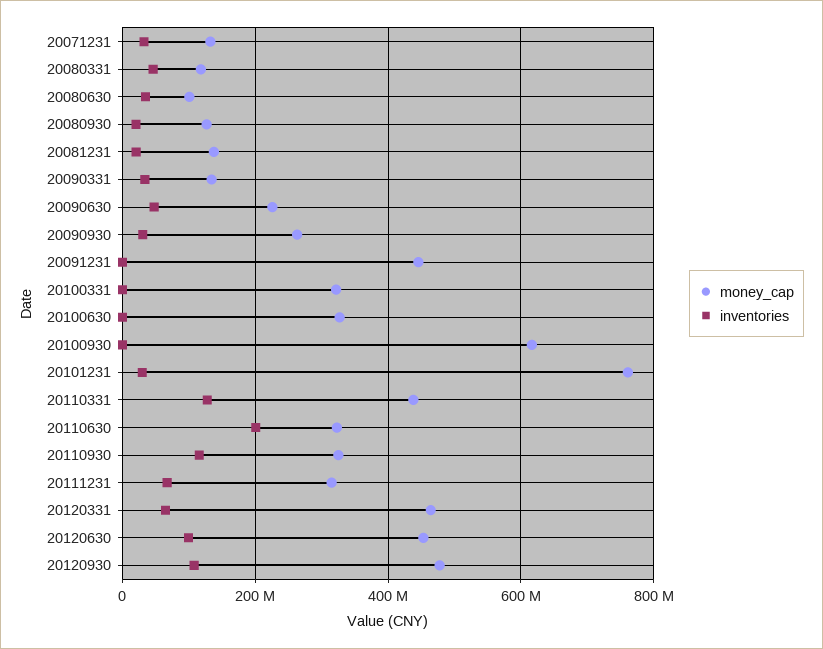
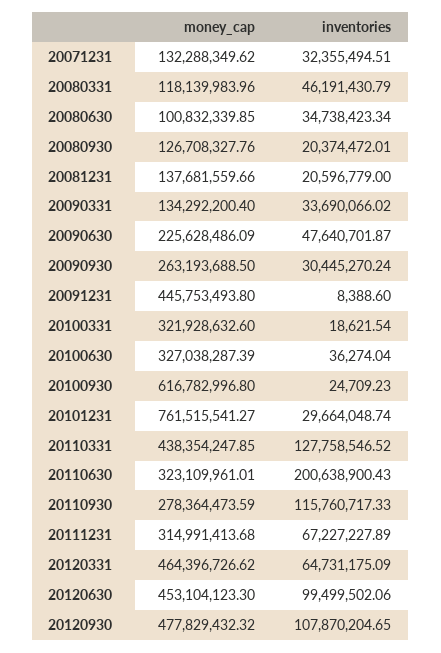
  {
    "money_cap": {
      "20071231": 132288349.62,
      "20080331": 118139983.96,
      "20080630": 100832339.85,
      "20080930": 126708327.76,
      "20081231": 137681559.66,
      "20090331": 134292200.4,
      "20090630": 225628486.09,
      "20090930": 263193688.5,
      "20091231": 445753493.8,
      "20100331": 321928632.6,
      "20100630": 327038287.39,
      "20100930": 616782996.8,
      "20101231": 761515541.27,
      "20110331": 438354247.85,
      "20110630": 323109961.01,
-     "20110930": 320000000,
+     "20110930": 278364473.59,
      "20111231": 314991413.68,
      "20120331": 464396726.62,
      "20120630": 453104123.3,
      "20120930": 477829432.32
    },
    "inventories": {
      "20071231": 32355494.51,
      "20080331": 46191430.79,
      "20080630": 34738423.34,
      "20080930": 20374472.01,
      "20081231": 20596779,
      "20090331": 33690066.02,
      "20090630": 47640701.87,
      "20090930": 30445270.24,
      "20091231": 8388.6,
      "20100331": 18621.54,
      "20100630": 36274.04,
      "20100930": 24709.23,
      "20101231": 29664048.74,
      "20110331": 127758546.52,
      "20110630": 200638900.43,
      "20110930": 115760717.33,
      "20111231": 67227227.89,
      "20120331": 64731175.09,
      "20120630": 99499502.06,
      "20120930": 107870204.65
    }
  }

